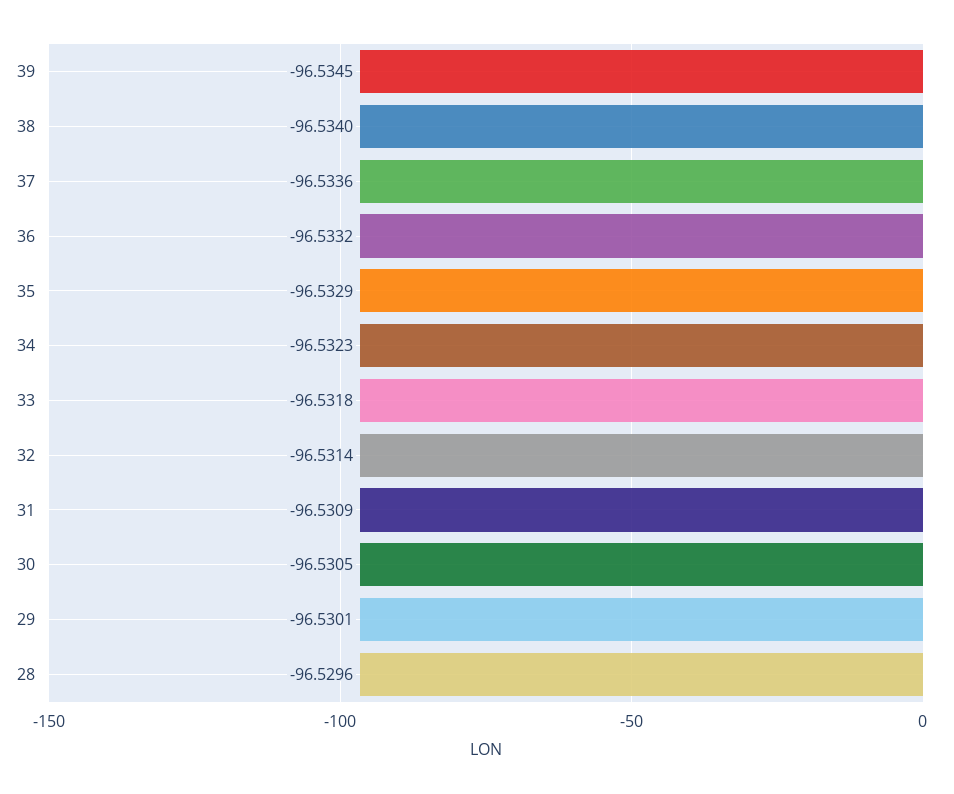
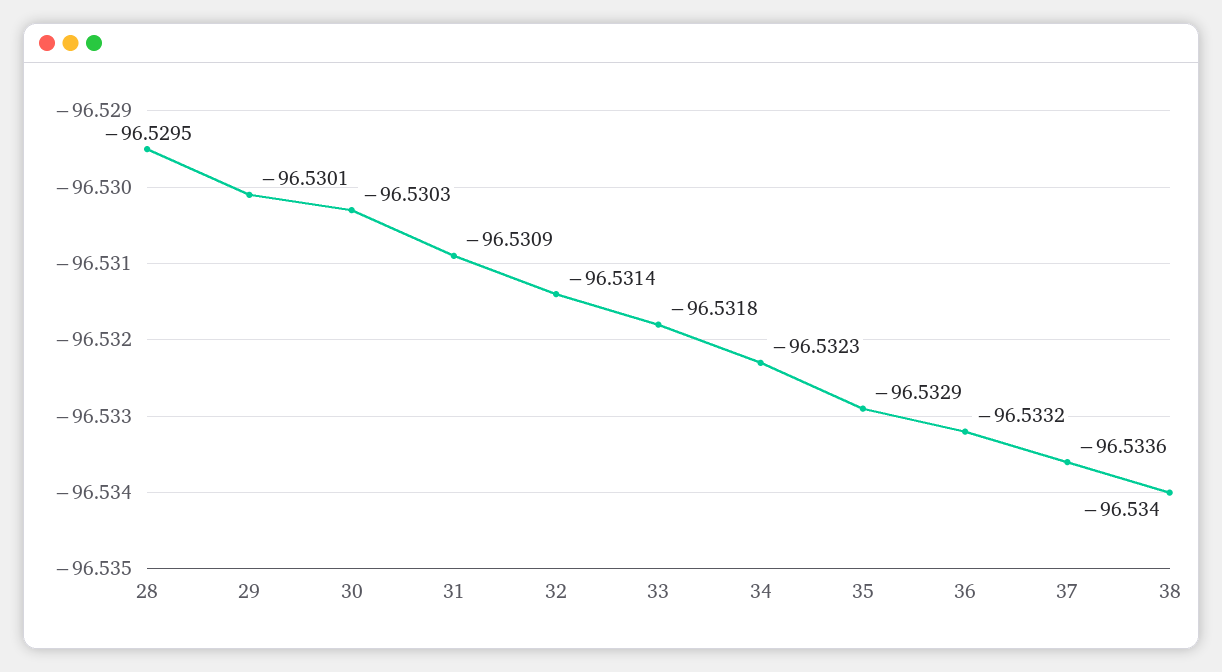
  {
-   "39": -96.5345,
    "38": -96.534,
    "37": -96.5336,
    "36": -96.5332,
    "35": -96.5329,
    "34": -96.5323,
    "33": -96.5318,
    "32": -96.5314,
    "31": -96.5309,
-   "30": -96.5305,
+   "30": -96.5303,
    "29": -96.5301,
-   "28": -96.5296
+   "28": -96.5295
  }

